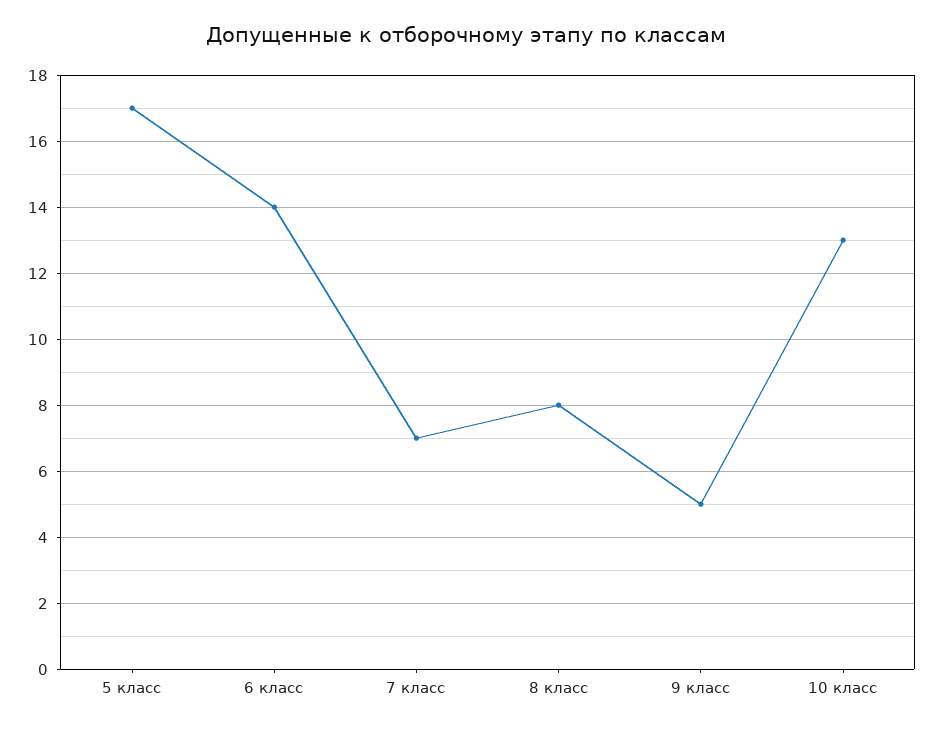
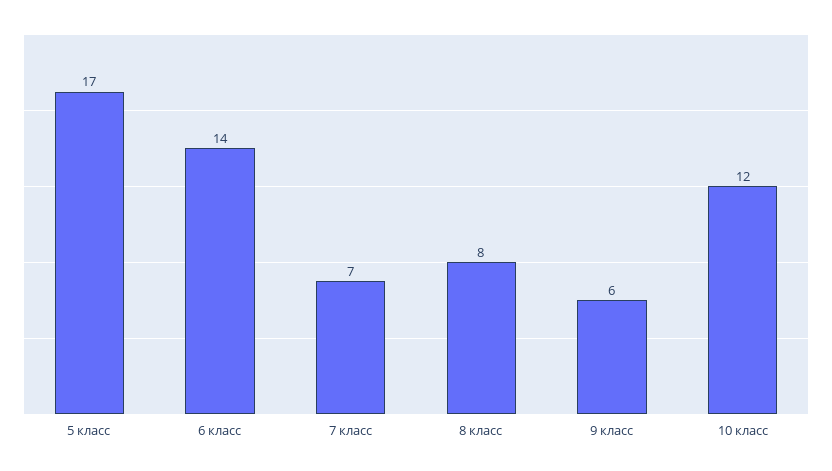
  {
    "5 класс": 17,
    "6 класс": 14,
    "7 класс": 7,
    "8 класс": 8,
-   "9 класс": 5,
+   "9 класс": 6,
-   "10 класс": 13
+   "10 класс": 12
  }

